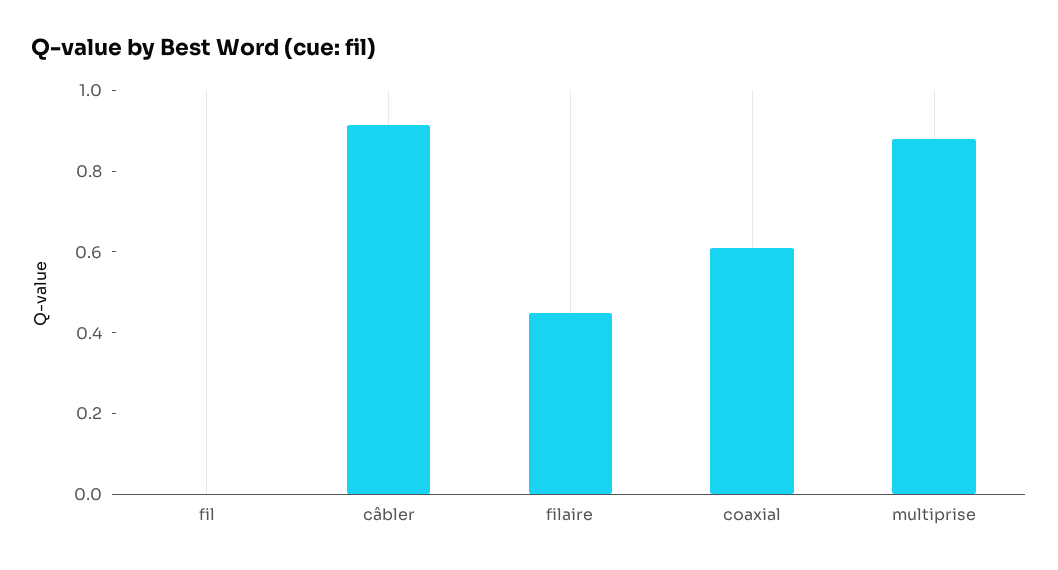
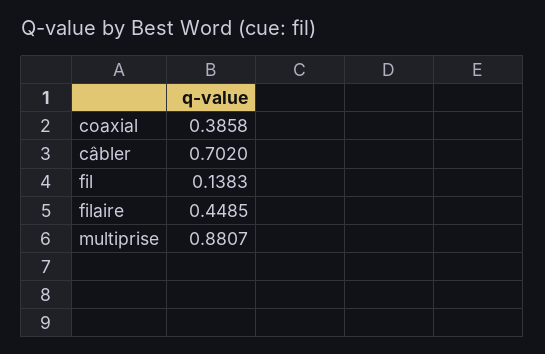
  {
-   "fil": 0,
+   "fil": 0.1383,
-   "câbler": 0.9,
+   "câbler": 0.702,
    "filaire": 0.4485,
-   "coaxial": 0.6,
+   "coaxial": 0.3858,
    "multiprise": 0.8807
  }

